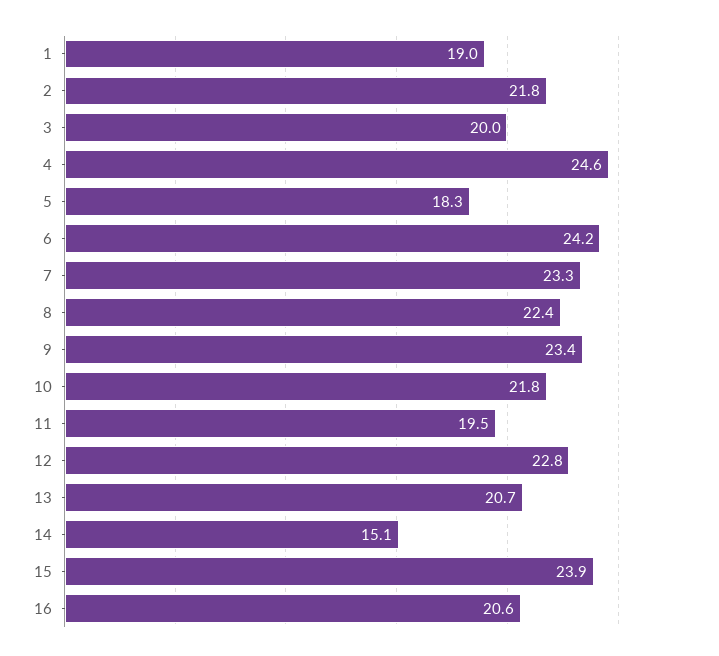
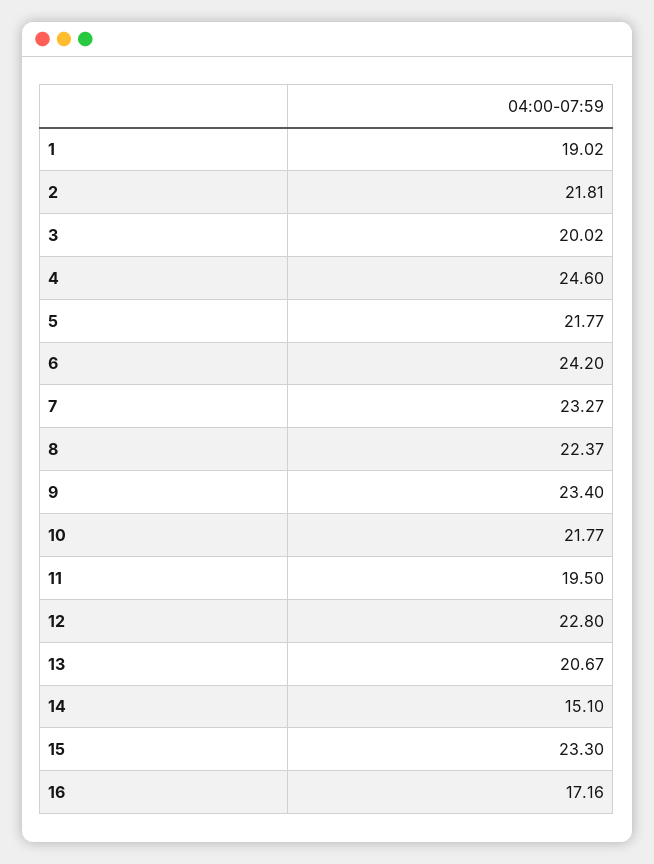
  {
    "1": 19.02,
    "2": 21.81,
    "3": 20.02,
    "4": 24.6,
-   "5": 18.3,
+   "5": 21.77,
    "6": 24.2,
    "7": 23.27,
    "8": 22.37,
    "9": 23.4,
    "10": 21.77,
    "11": 19.5,
    "12": 22.8,
    "13": 20.67,
    "14": 15.1,
-   "15": 23.9,
+   "15": 23.3,
-   "16": 20.6
+   "16": 17.16
  }

